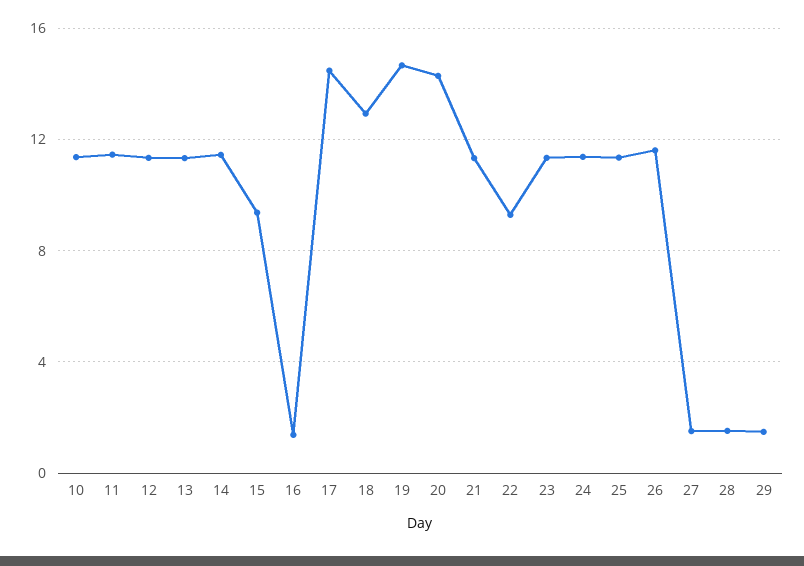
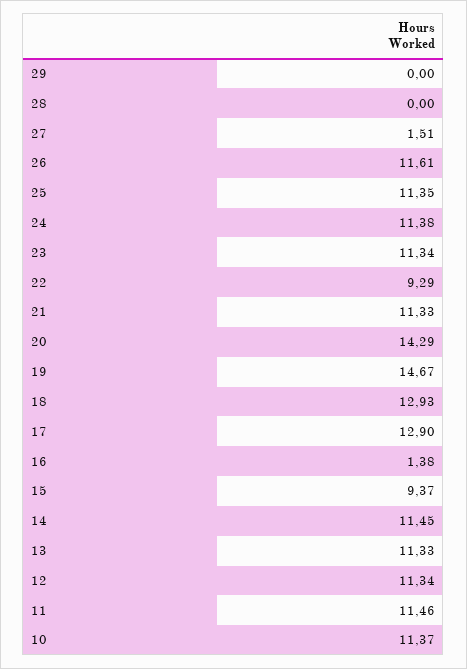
  {
    "10": 11.37,
    "11": 11.46,
    "12": 11.34,
    "13": 11.33,
    "14": 11.45,
    "15": 9.37,
    "16": 1.38,
-   "17": 14.5,
+   "17": 12.9,
    "18": 12.93,
    "19": 14.67,
    "20": 14.29,
    "21": 11.33,
    "22": 9.29,
    "23": 11.34,
    "24": 11.38,
    "25": 11.35,
    "26": 11.61,
    "27": 1.51,
-   "28": 1.5,
+   "28": 0,
-   "29": 1.5
+   "29": 0
  }

